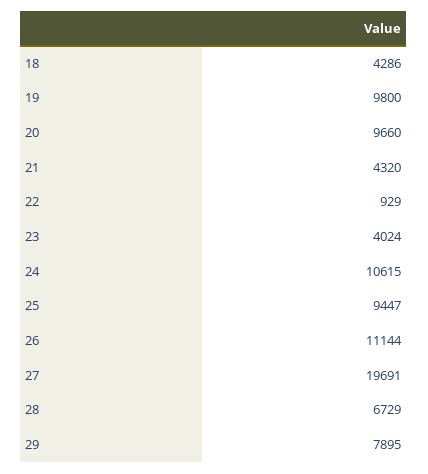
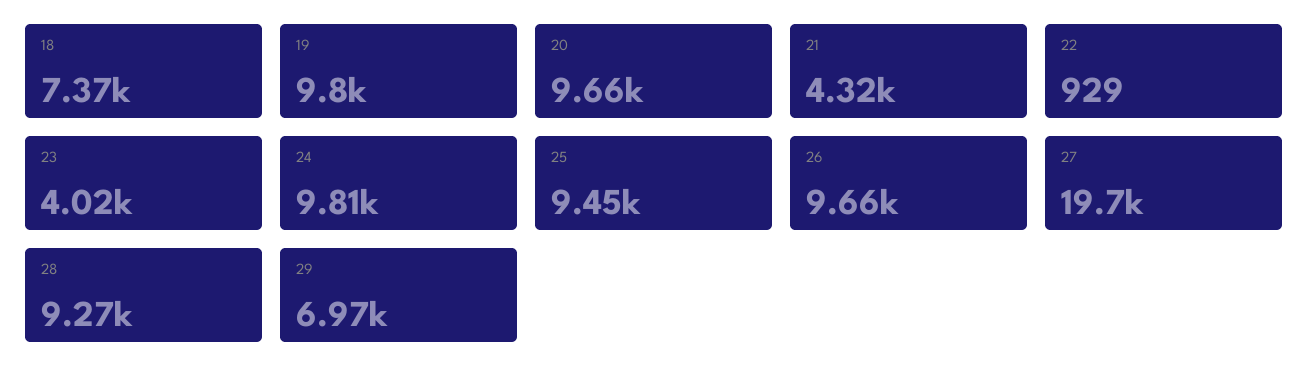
  {
-   "18": 4286,
+   "18": 7370,
    "19": 9800,
    "20": 9660,
    "21": 4320,
    "22": 929,
    "23": 4024,
-   "24": 10615,
+   "24": 9810,
    "25": 9447,
-   "26": 11144,
+   "26": 9660,
    "27": 19691,
-   "28": 6729,
+   "28": 9270,
-   "29": 7895
+   "29": 6970
  }

